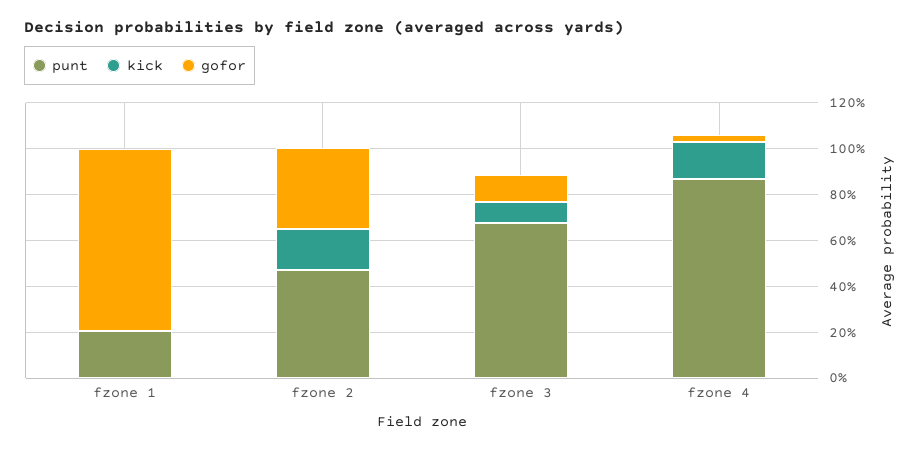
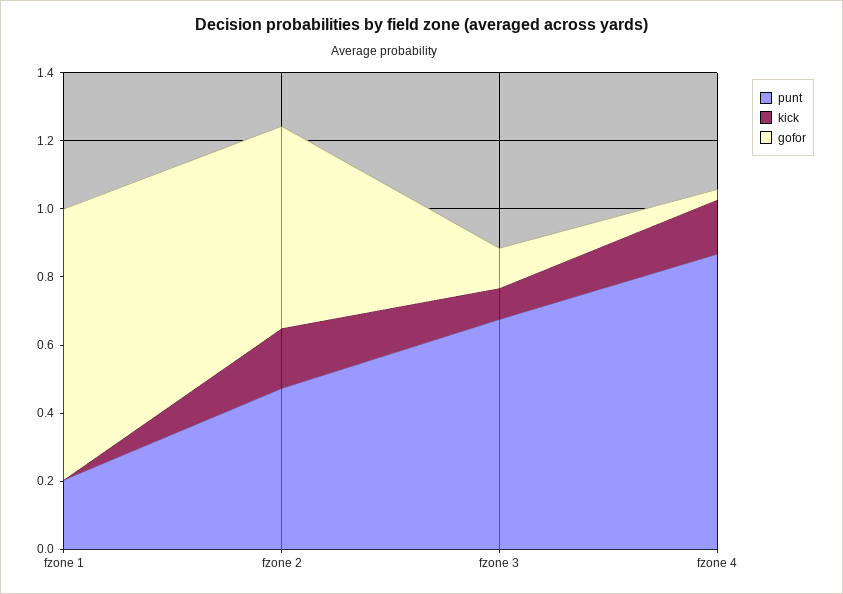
  {
    "punt": {
      "fzone 1": 0.2,
      "fzone 2": 0.45,
      "fzone 3": 0.7,
      "fzone 4": 0.85
    },
    "kick": {
      "fzone 1": 0,
      "fzone 2": 0.2,
      "fzone 3": 0.1,
      "fzone 4": 0.15
    },
    "gofor": {
      "fzone 1": 0.8,
-     "fzone 2": 0.35,
+     "fzone 2": 0.6,
      "fzone 3": 0.1,
      "fzone 4": 0.05
    }
  }

